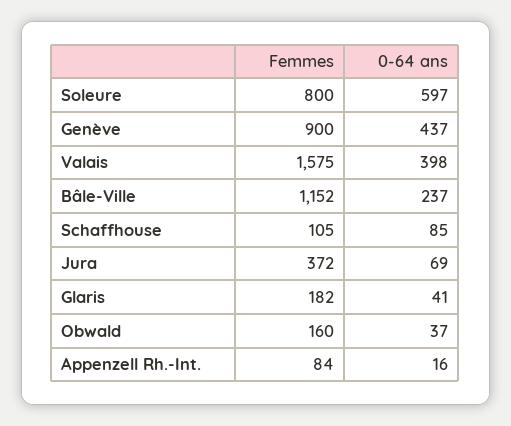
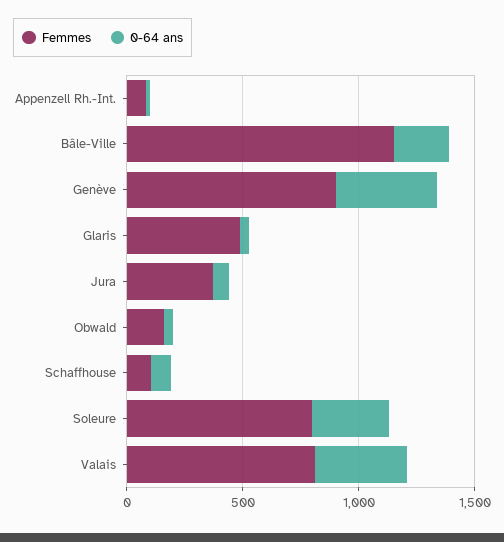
  {
    "Femmes": {
      "Soleure": 800,
      "Genève": 900,
-     "Valais": 1575,
+     "Valais": 800,
      "Bâle-Ville": 1152,
      "Schaffhouse": 105,
      "Jura": 372,
-     "Glaris": 182,
+     "Glaris": 500,
      "Obwald": 160,
      "Appenzell Rh.-Int.": 84
    },
    "0-64 ans": {
-     "Soleure": 597,
+     "Soleure": 300,
      "Genève": 437,
      "Valais": 398,
      "Bâle-Ville": 237,
      "Schaffhouse": 85,
      "Jura": 69,
      "Glaris": 41,
      "Obwald": 37,
      "Appenzell Rh.-Int.": 16
    }
  }

